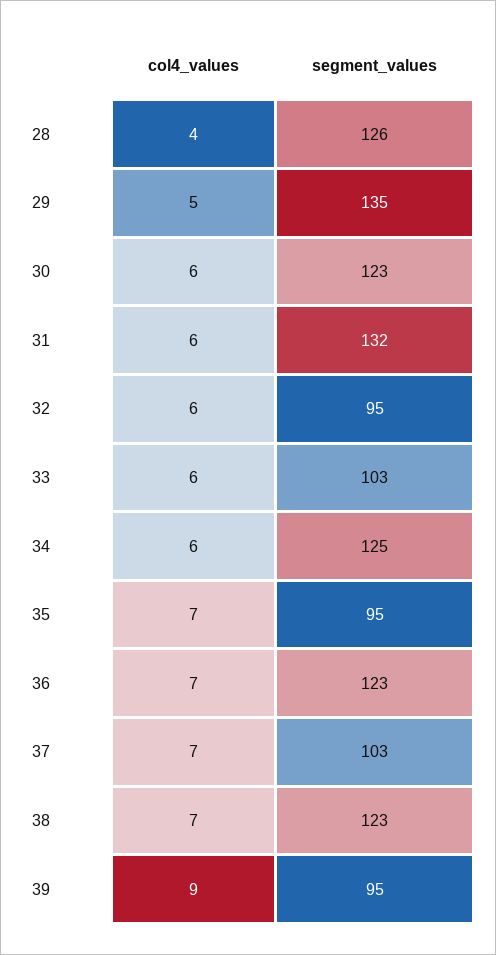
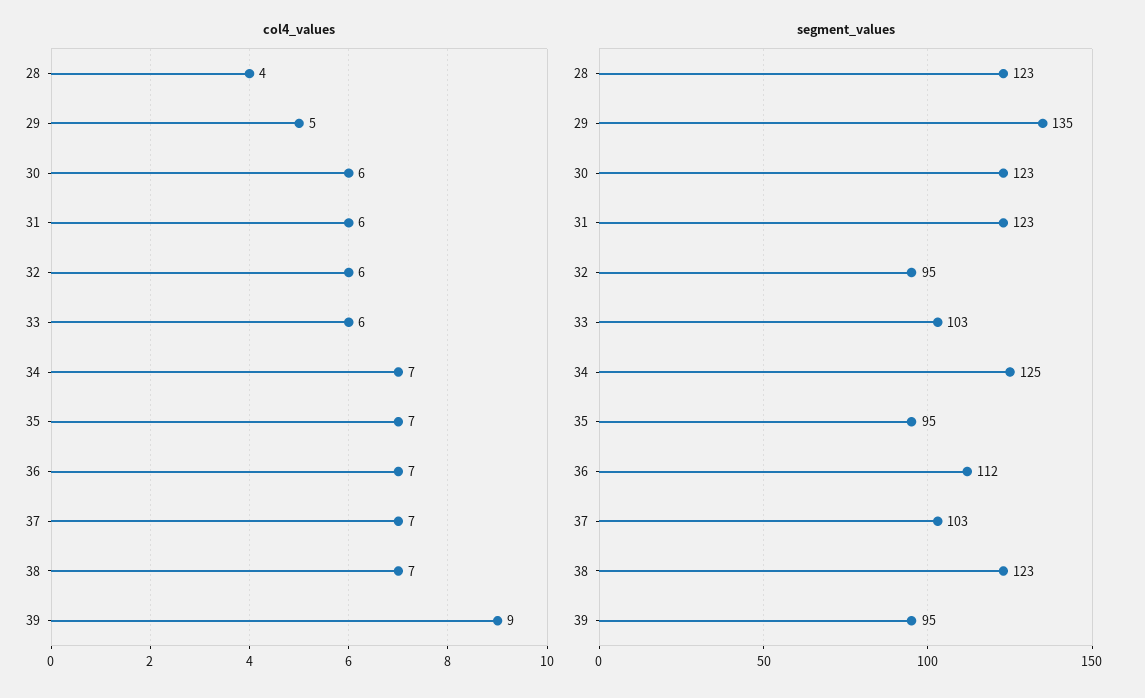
  {
    "col4_values": {
      "28": 4,
      "29": 5,
      "30": 6,
      "31": 6,
      "32": 6,
      "33": 6,
-     "34": 6,
+     "34": 7,
      "35": 7,
      "36": 7,
      "37": 7,
      "38": 7,
      "39": 9
    },
    "segment_values": {
-     "28": 126,
+     "28": 123,
      "29": 135,
      "30": 123,
-     "31": 132,
+     "31": 123,
      "32": 95,
      "33": 103,
      "34": 125,
      "35": 95,
-     "36": 123,
+     "36": 112,
      "37": 103,
      "38": 123,
      "39": 95
    }
  }

